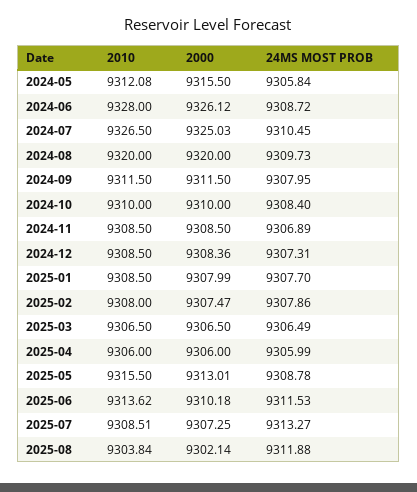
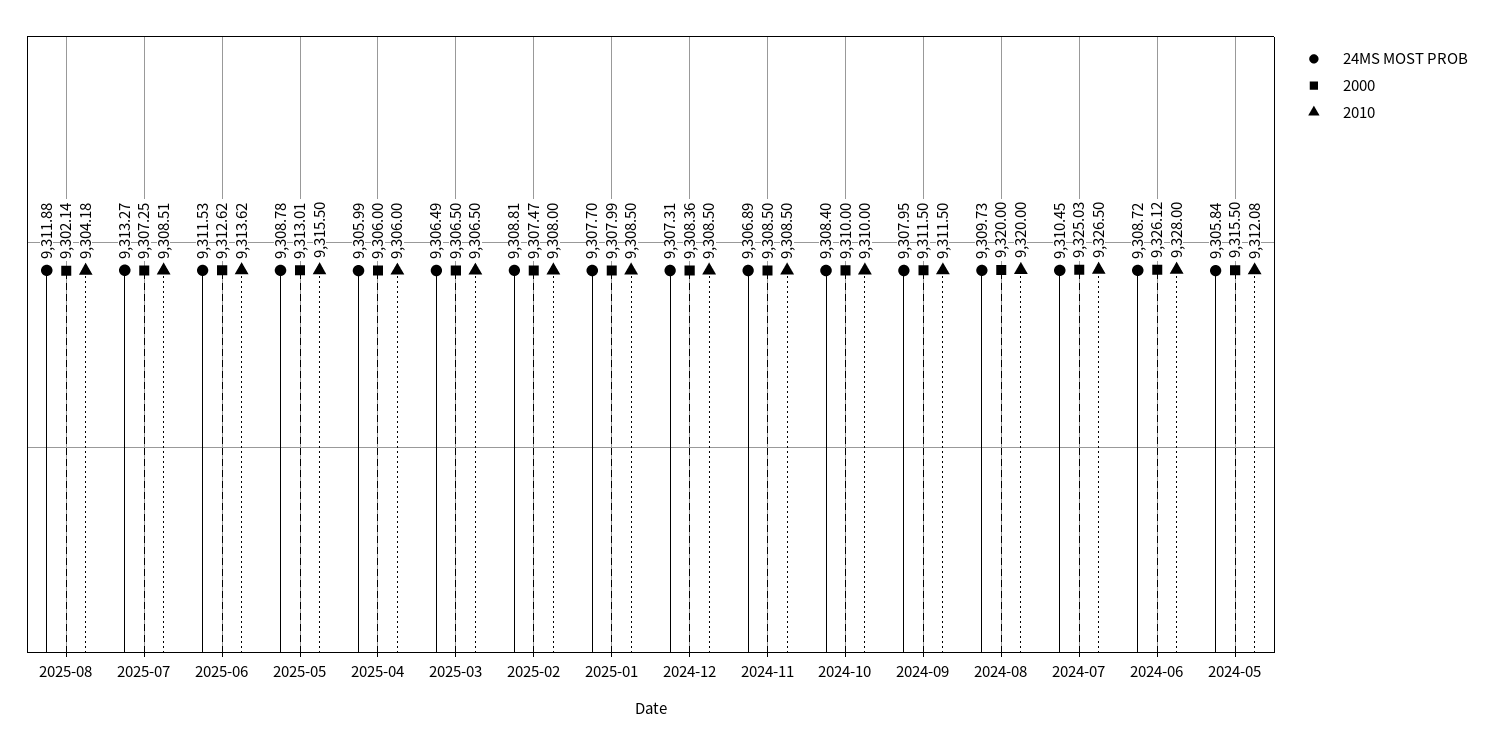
  {
    "2010": {
      "2024-05": 9312.08,
      "2024-06": 9328,
      "2024-07": 9326.5,
      "2024-08": 9320,
      "2024-09": 9311.5,
      "2024-10": 9310,
      "2024-11": 9308.5,
      "2024-12": 9308.5,
      "2025-01": 9308.5,
      "2025-02": 9308,
      "2025-03": 9306.5,
      "2025-04": 9306,
      "2025-05": 9315.5,
      "2025-06": 9313.62,
      "2025-07": 9308.51,
-     "2025-08": 9303.84
+     "2025-08": 9304.18
    },
    "2000": {
      "2024-05": 9315.5,
      "2024-06": 9326.12,
      "2024-07": 9325.03,
      "2024-08": 9320,
      "2024-09": 9311.5,
      "2024-10": 9310,
      "2024-11": 9308.5,
      "2024-12": 9308.36,
      "2025-01": 9307.99,
      "2025-02": 9307.47,
      "2025-03": 9306.5,
      "2025-04": 9306,
      "2025-05": 9313.01,
-     "2025-06": 9310.18,
+     "2025-06": 9312.62,
      "2025-07": 9307.25,
      "2025-08": 9302.14
    },
    "24MS MOST PROB": {
      "2024-05": 9305.84,
      "2024-06": 9308.72,
      "2024-07": 9310.45,
      "2024-08": 9309.73,
      "2024-09": 9307.95,
      "2024-10": 9308.4,
      "2024-11": 9306.89,
      "2024-12": 9307.31,
      "2025-01": 9307.7,
-     "2025-02": 9307.86,
+     "2025-02": 9308.81,
      "2025-03": 9306.49,
      "2025-04": 9305.99,
      "2025-05": 9308.78,
      "2025-06": 9311.53,
      "2025-07": 9313.27,
      "2025-08": 9311.88
    }
  }

